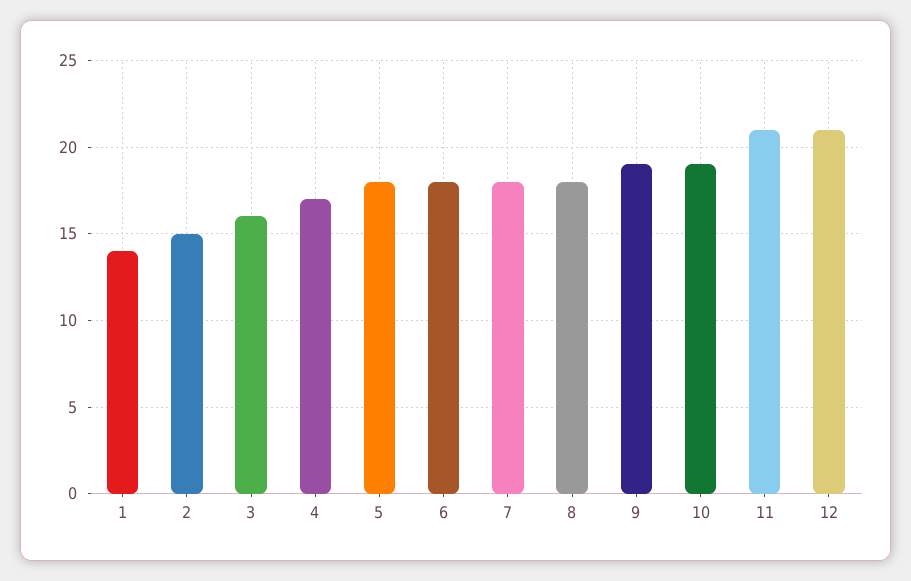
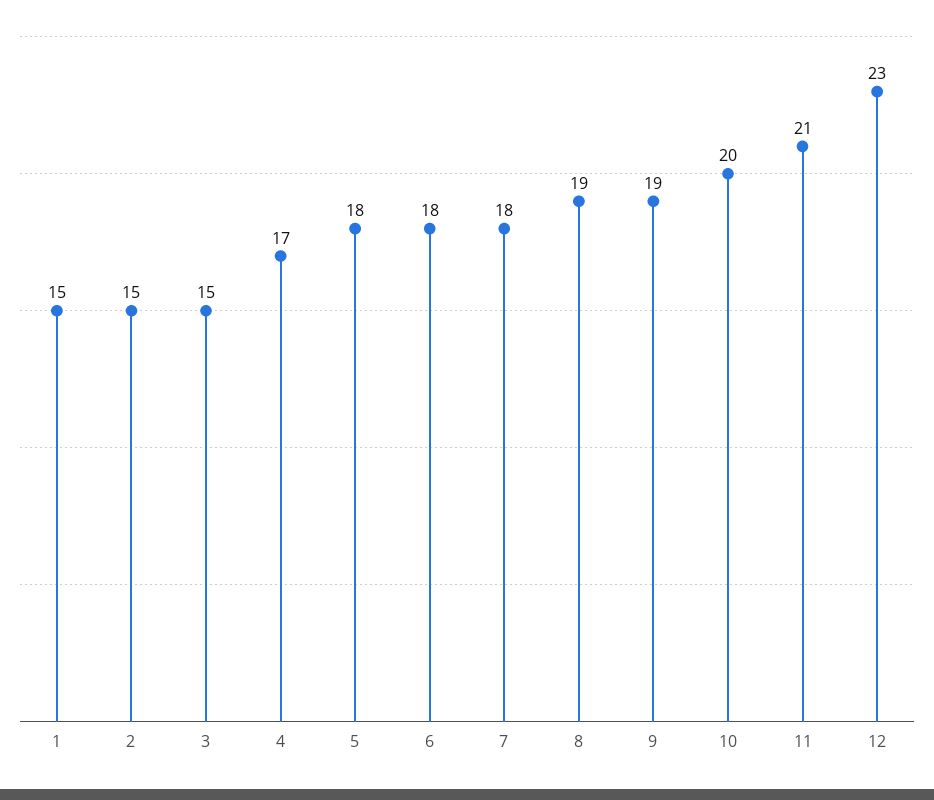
  {
-   "1": 14,
+   "1": 15,
    "2": 15,
-   "3": 16,
+   "3": 15,
    "4": 17,
    "5": 18,
    "6": 18,
    "7": 18,
-   "8": 18,
+   "8": 19,
    "9": 19,
-   "10": 19,
+   "10": 20,
    "11": 21,
-   "12": 21
+   "12": 23
  }

